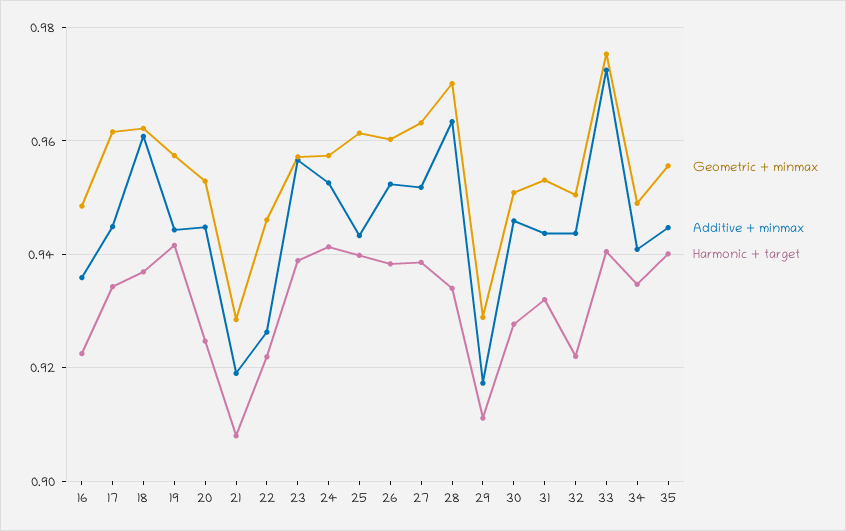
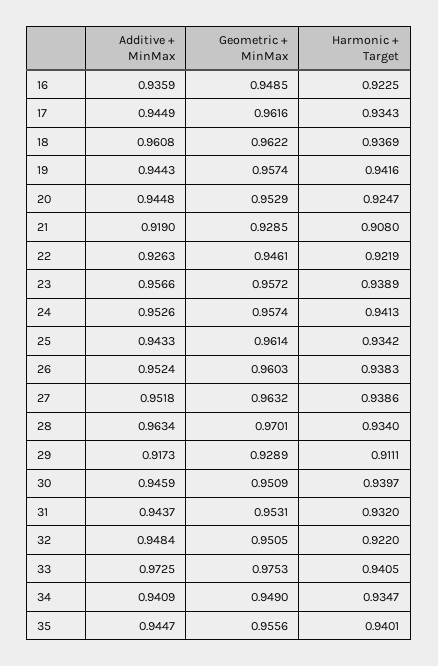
  {
    "Geometric + minmax": {
      "16": 0.9485,
      "17": 0.9616,
      "18": 0.9622,
      "19": 0.9574,
      "20": 0.9529,
      "21": 0.9285,
      "22": 0.9461,
      "23": 0.9572,
      "24": 0.9574,
      "25": 0.9614,
      "26": 0.9603,
      "27": 0.9632,
      "28": 0.9701,
      "29": 0.9289,
      "30": 0.9509,
      "31": 0.9531,
      "32": 0.9505,
      "33": 0.9753,
      "34": 0.949,
      "35": 0.9556
    },
    "Additive + minmax": {
      "16": 0.9359,
      "17": 0.9449,
      "18": 0.9608,
      "19": 0.9443,
      "20": 0.9448,
      "21": 0.919,
      "22": 0.9263,
      "23": 0.9566,
      "24": 0.9526,
      "25": 0.9433,
      "26": 0.9524,
      "27": 0.9518,
      "28": 0.9634,
      "29": 0.9173,
      "30": 0.9459,
      "31": 0.9437,
-     "32": 0.944,
+     "32": 0.9484,
      "33": 0.9725,
      "34": 0.9409,
      "35": 0.9447
    },
    "Harmonic + target": {
      "16": 0.9225,
      "17": 0.9343,
      "18": 0.9369,
      "19": 0.9416,
      "20": 0.9247,
      "21": 0.908,
      "22": 0.9219,
      "23": 0.9389,
      "24": 0.9413,
-     "25": 0.94,
+     "25": 0.9342,
      "26": 0.9383,
      "27": 0.9386,
      "28": 0.934,
      "29": 0.9111,
-     "30": 0.928,
+     "30": 0.9397,
      "31": 0.932,
      "32": 0.922,
      "33": 0.9405,
      "34": 0.9347,
      "35": 0.9401
    }
  }

